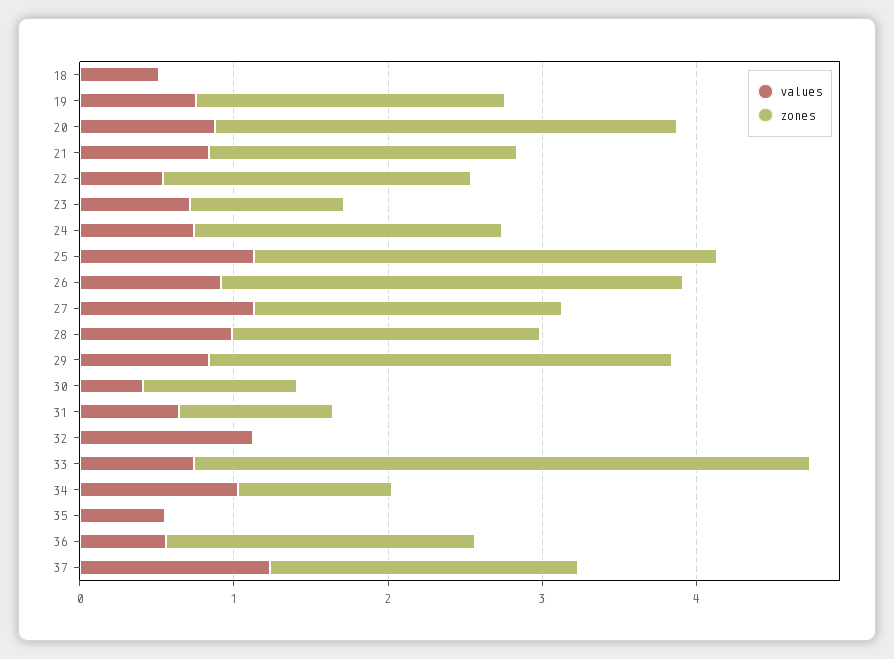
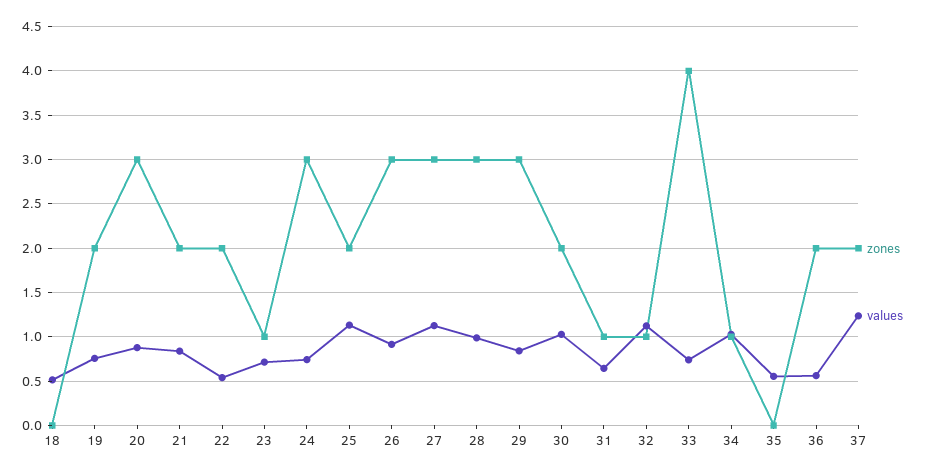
  {
    "values": {
      "18": 0.5,
      "19": 0.8,
      "20": 0.9,
      "21": 0.8,
      "22": 0.5,
      "23": 0.7,
      "24": 0.7,
      "25": 1.1,
      "26": 0.9,
      "27": 1.1,
      "28": 1,
      "29": 0.8,
-     "30": 0.4,
+     "30": 1,
      "31": 0.6,
      "32": 1.1,
      "33": 0.7,
      "34": 1,
      "35": 0.6,
      "36": 0.6,
      "37": 1.2
    },
    "zones": {
      "18": 0,
      "19": 2,
      "20": 3,
      "21": 2,
      "22": 2,
      "23": 1,
-     "24": 2,
+     "24": 3,
-     "25": 3,
+     "25": 2,
      "26": 3,
-     "27": 2,
+     "27": 3,
-     "28": 2,
+     "28": 3,
      "29": 3,
-     "30": 1,
+     "30": 2,
      "31": 1,
-     "32": 0,
+     "32": 1,
      "33": 4,
      "34": 1,
      "35": 0,
      "36": 2,
      "37": 2
    }
  }

